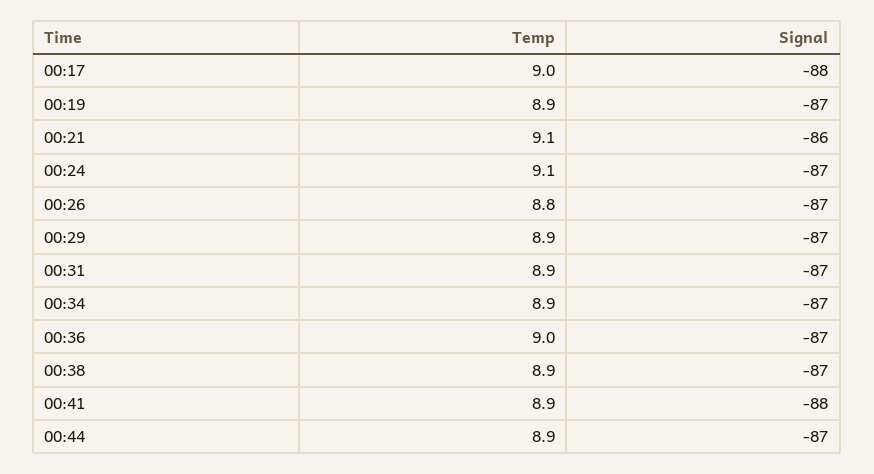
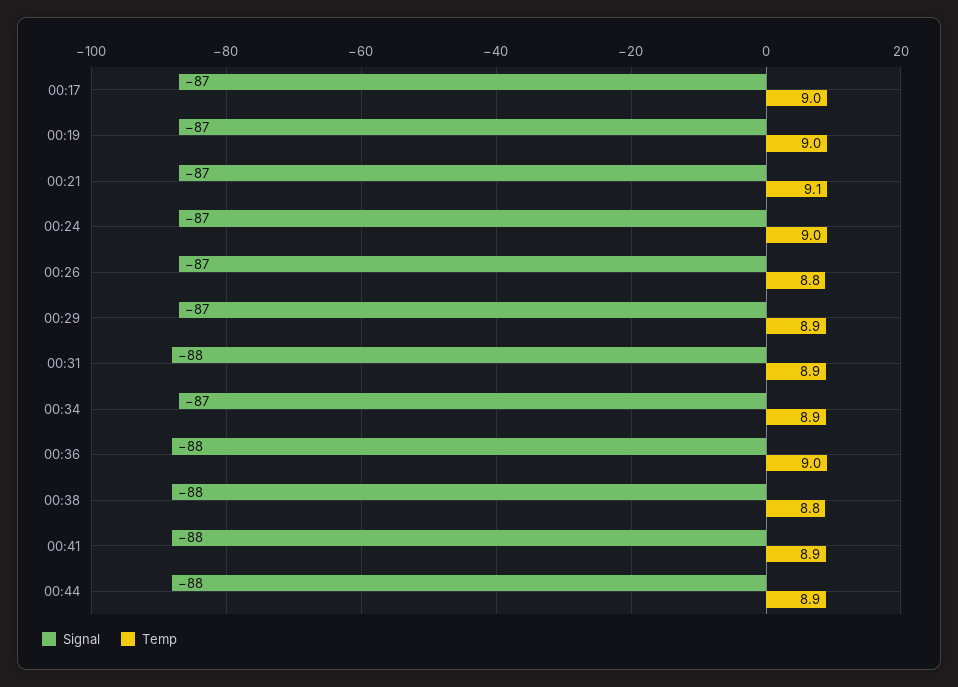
  {
    "Temp": {
      "00:17": 9,
-     "00:19": 8.9,
+     "00:19": 9,
      "00:21": 9.1,
-     "00:24": 9.1,
+     "00:24": 9,
      "00:26": 8.8,
      "00:29": 8.9,
      "00:31": 8.9,
      "00:34": 8.9,
      "00:36": 9,
-     "00:38": 8.9,
+     "00:38": 8.8,
      "00:41": 8.9,
      "00:44": 8.9
    },
    "Signal": {
-     "00:17": -88,
+     "00:17": -87,
      "00:19": -87,
-     "00:21": -86,
+     "00:21": -87,
      "00:24": -87,
      "00:26": -87,
      "00:29": -87,
-     "00:31": -87,
+     "00:31": -88,
      "00:34": -87,
-     "00:36": -87,
+     "00:36": -88,
-     "00:38": -87,
+     "00:38": -88,
      "00:41": -88,
-     "00:44": -87
+     "00:44": -88
    }
  }

